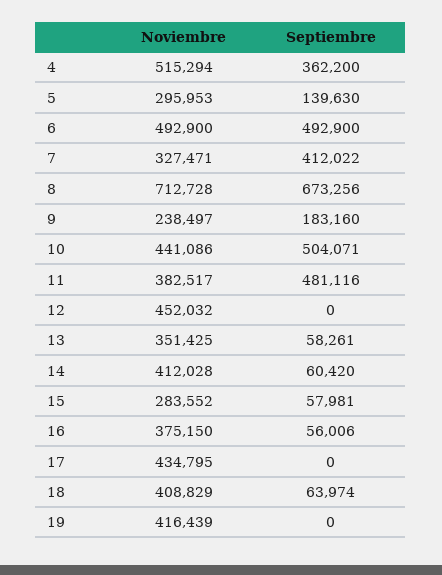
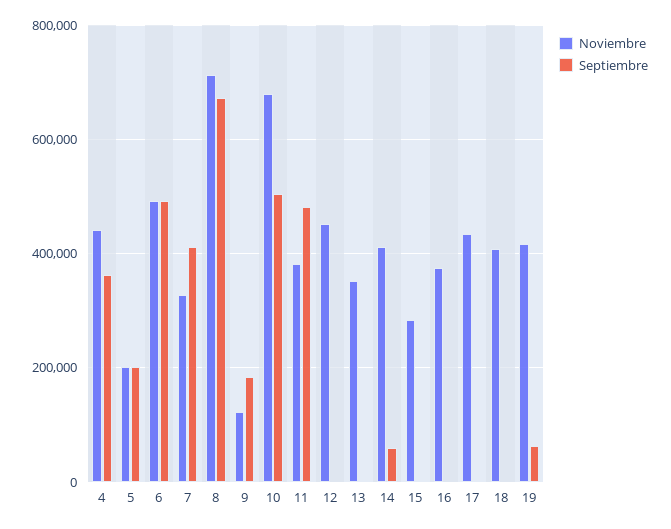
  {
    "Noviembre": {
-     "4": 515294,
+     "4": 440000,
-     "5": 295953,
+     "5": 200000,
      "6": 492900,
      "7": 327471,
      "8": 712728,
-     "9": 238497,
+     "9": 120000,
-     "10": 441086,
+     "10": 680000,
      "11": 382517,
      "12": 452032,
      "13": 351425,
      "14": 412028,
      "15": 283552,
      "16": 375150,
      "17": 434795,
      "18": 408829,
      "19": 416439
    },
    "Septiembre": {
      "4": 362200,
-     "5": 139630,
+     "5": 200000,
      "6": 492900,
      "7": 412022,
      "8": 673256,
      "9": 183160,
      "10": 504071,
      "11": 481116,
      "12": 0,
-     "13": 58261,
+     "13": 0,
      "14": 60420,
-     "15": 57981,
+     "15": 0,
-     "16": 56006,
+     "16": 0,
      "17": 0,
-     "18": 63974,
+     "18": 0,
-     "19": 0
+     "19": 60000
    }
  }

